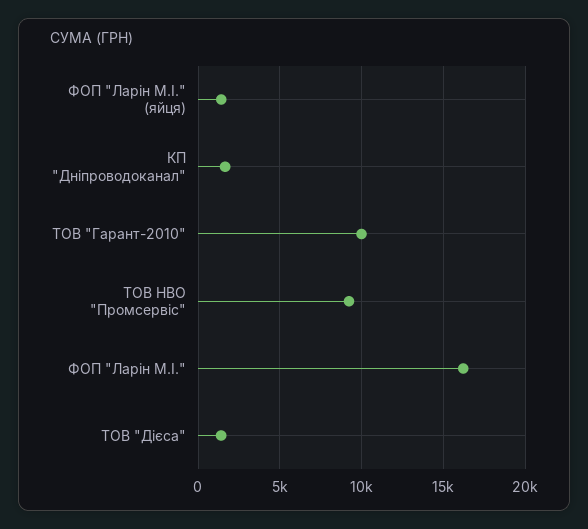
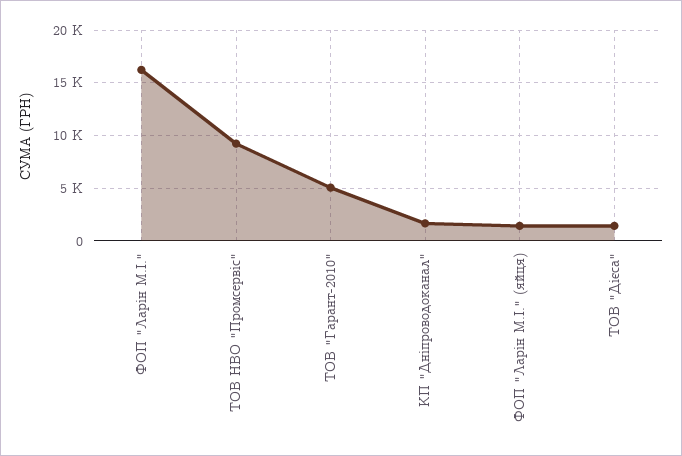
  {
    "ФОП \"Ларін М.І.\" (яйця)": 1500,
    "КП \"Дніпроводоканал\"": 1500,
-   "ТОВ \"Гарант-2010\"": 10000,
+   "ТОВ \"Гарант-2010\"": 5000,
    "ТОВ НВО \"Промсервіс\"": 9000,
    "ФОП \"Ларін М.І.\"": 16000,
    "ТОВ \"Дієса\"": 1500
  }

